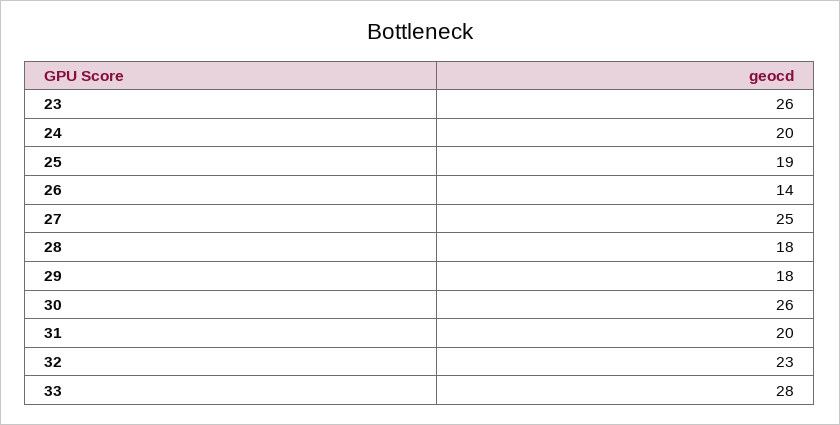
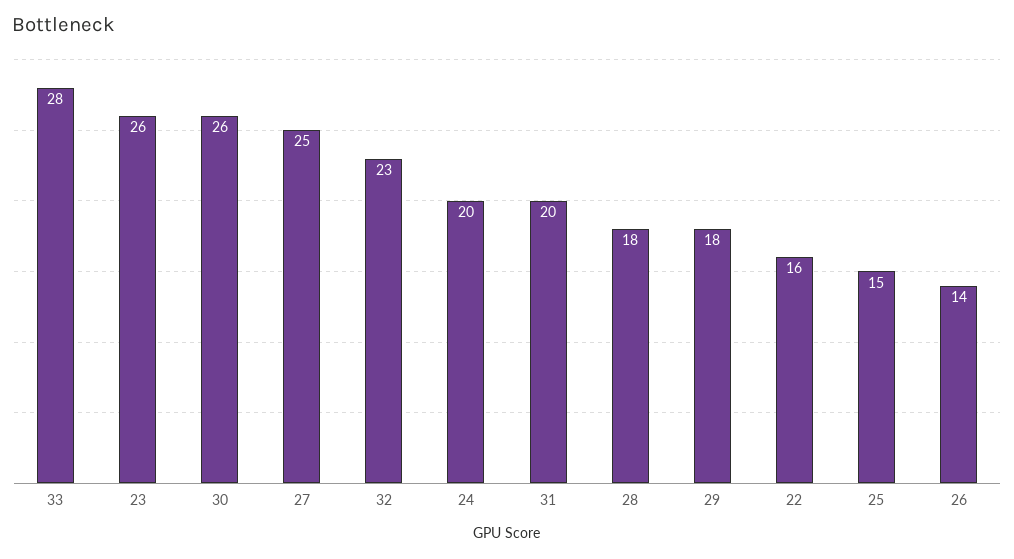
  {
    "23": 26,
    "24": 20,
-   "25": 19,
+   "25": 15,
    "26": 14,
    "27": 25,
    "28": 18,
    "29": 18,
    "30": 26,
    "31": 20,
    "32": 23,
-   "33": 28
+   "33": 28,
+   "22": 16
  }

